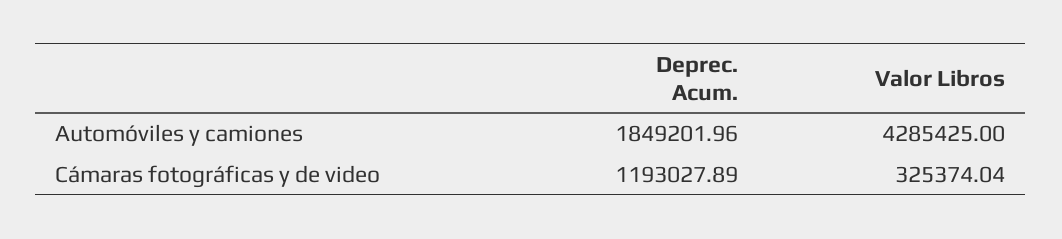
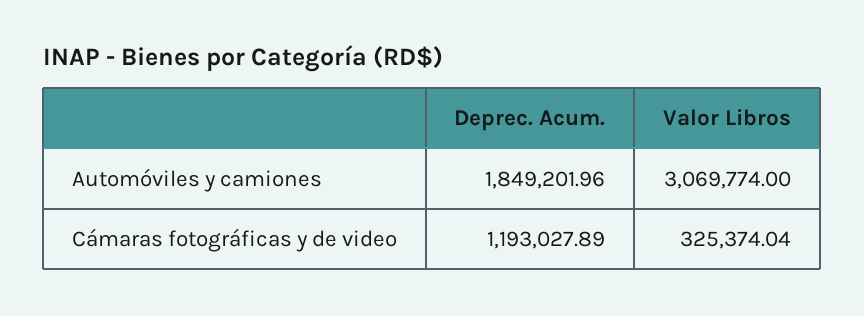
  {
    "Deprec. Acum.": {
      "Automóviles y camiones": 1849201.96,
      "Cámaras fotográficas y de video": 1193027.89
    },
    "Valor Libros": {
-     "Automóviles y camiones": 4285425,
+     "Automóviles y camiones": 3069774,
      "Cámaras fotográficas y de video": 325374.04
    }
  }

